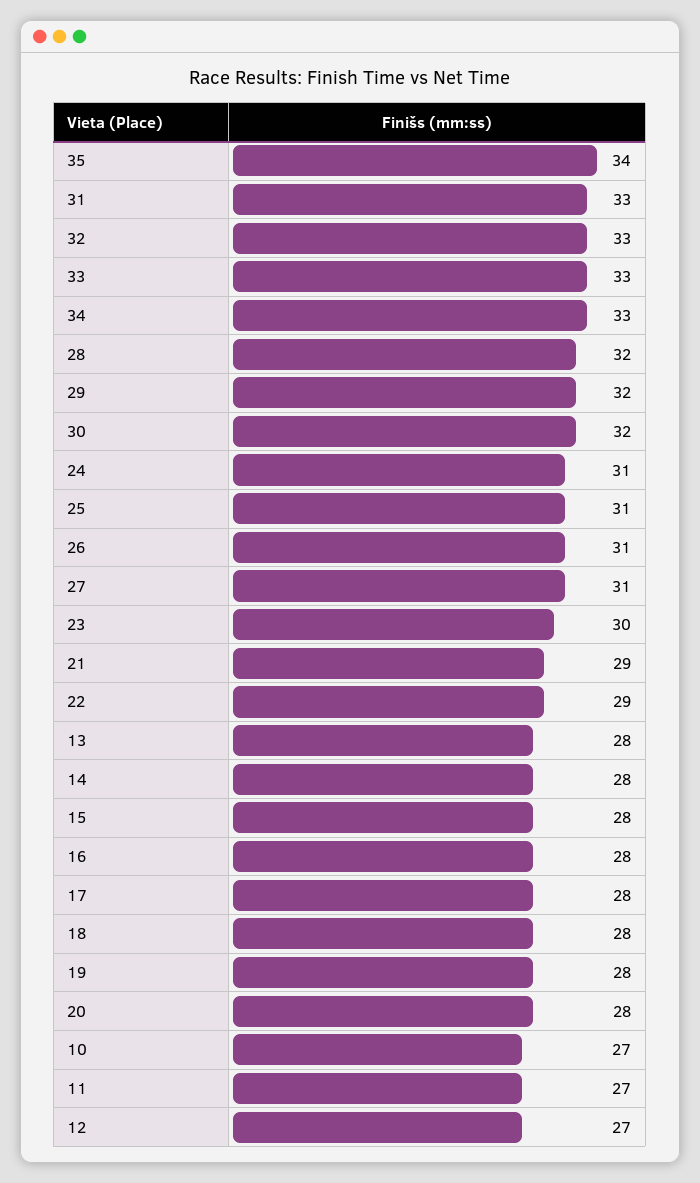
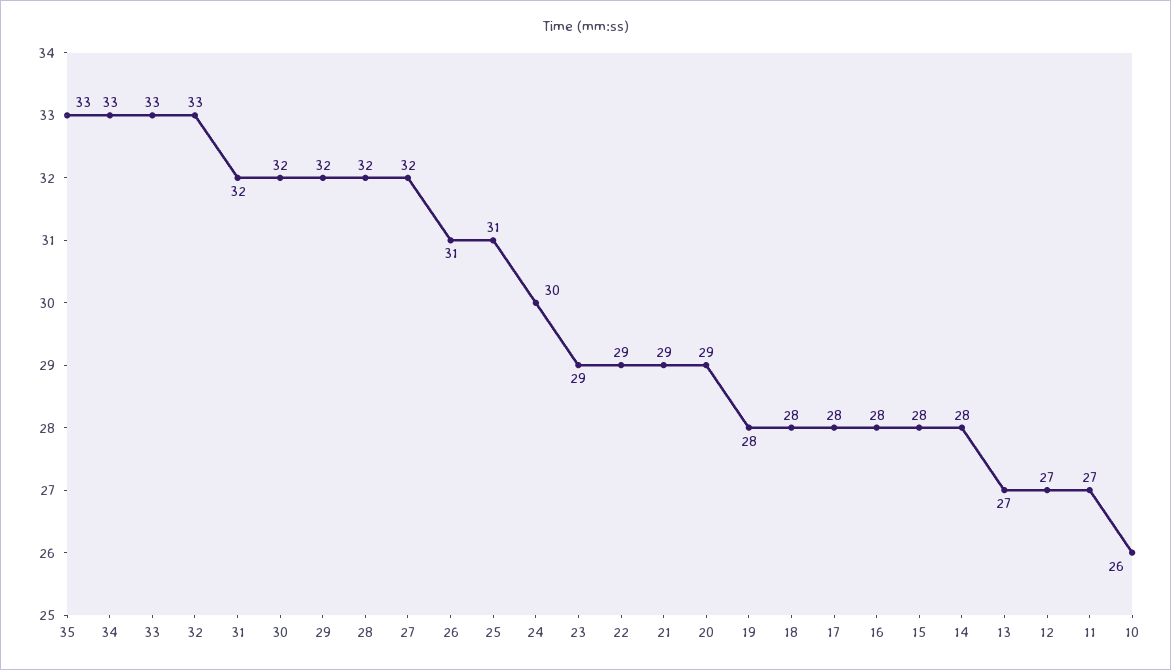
  {
-   "35": 34,
+   "35": 33,
-   "31": 33,
+   "31": 32,
    "32": 33,
    "33": 33,
    "34": 33,
    "28": 32,
    "29": 32,
    "30": 32,
-   "24": 31,
+   "24": 30,
    "25": 31,
    "26": 31,
-   "27": 31,
+   "27": 32,
-   "23": 30,
+   "23": 29,
    "21": 29,
    "22": 29,
-   "13": 28,
+   "13": 27,
    "14": 28,
    "15": 28,
    "16": 28,
    "17": 28,
    "18": 28,
    "19": 28,
-   "20": 28,
+   "20": 29,
-   "10": 27,
+   "10": 26,
    "11": 27,
    "12": 27
  }

